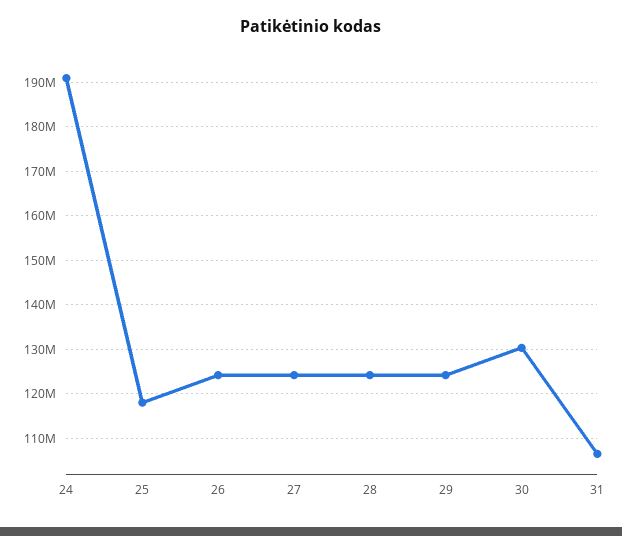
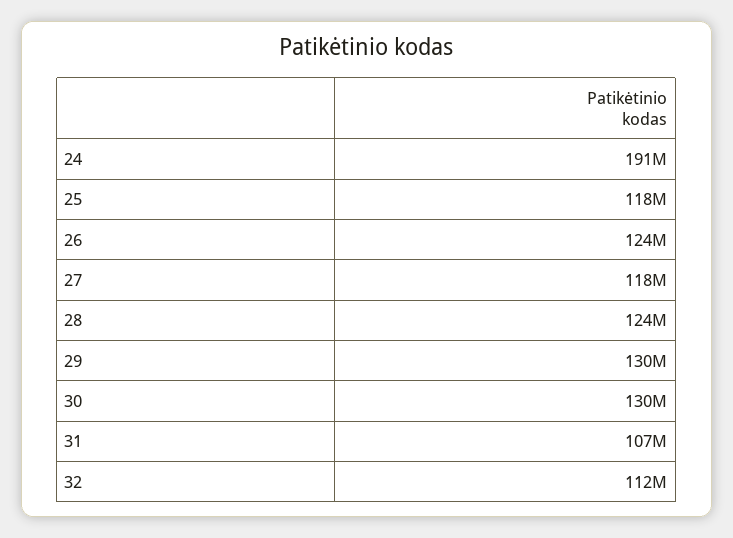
  {
    "24": 191000000,
    "25": 118000000,
    "26": 124000000,
-   "27": 124000000,
+   "27": 118000000,
    "28": 124000000,
-   "29": 124000000,
+   "29": 130000000,
    "30": 130000000,
-   "31": 107000000
+   "31": 107000000,
+   "32": 112000000
  }

